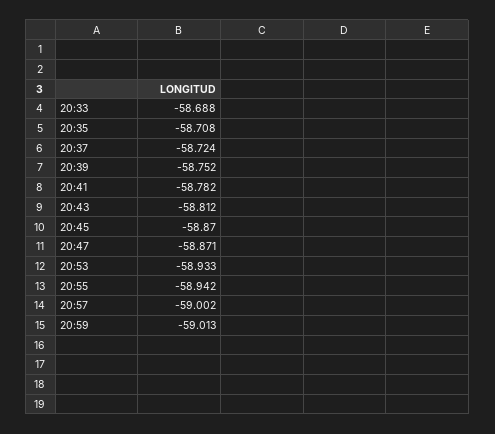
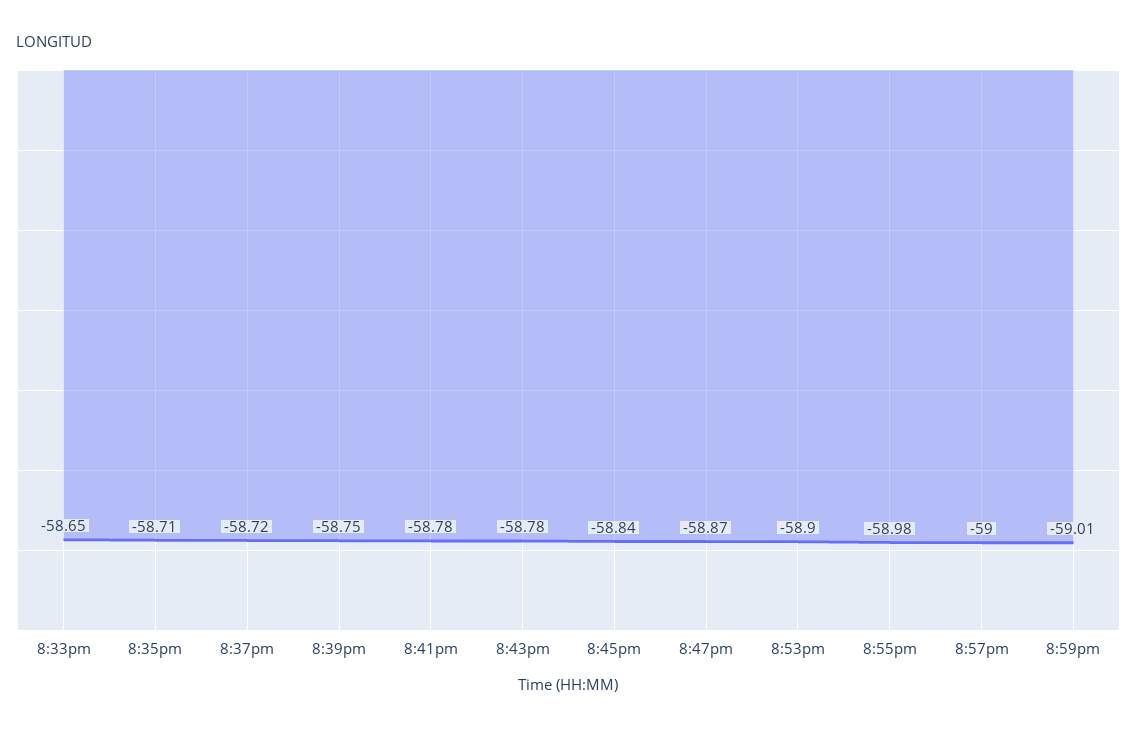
  {
-   "20:33": -58.688,
+   "20:33": -58.65,
    "20:35": -58.708,
    "20:37": -58.724,
    "20:39": -58.752,
    "20:41": -58.782,
-   "20:43": -58.812,
+   "20:43": -58.78,
-   "20:45": -58.87,
+   "20:45": -58.84,
    "20:47": -58.871,
-   "20:53": -58.933,
+   "20:53": -58.9,
-   "20:55": -58.942,
+   "20:55": -58.98,
    "20:57": -59.002,
    "20:59": -59.013
  }

